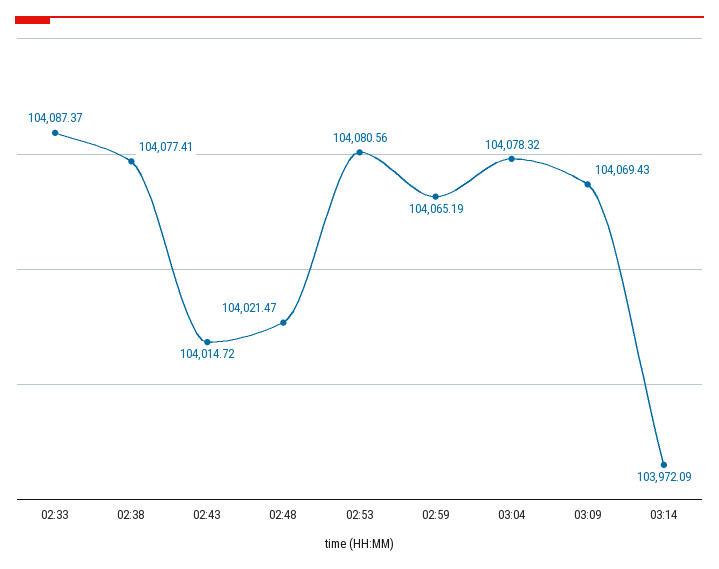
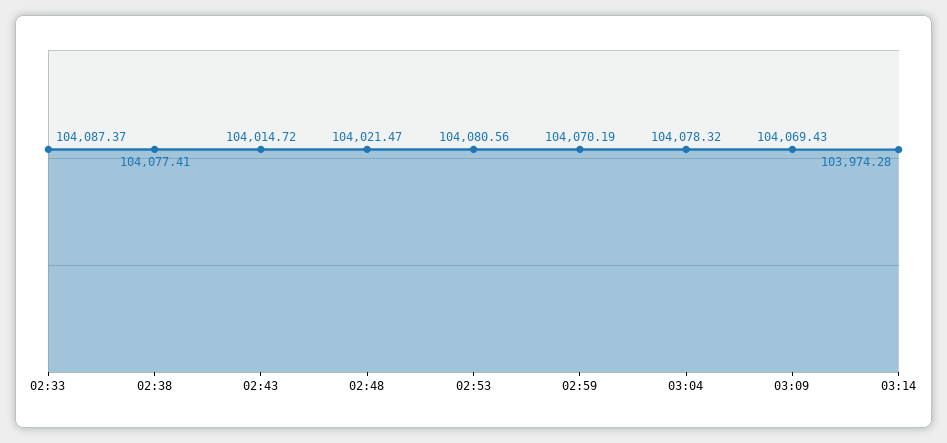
  {
    "02:33": 104087.37,
    "02:38": 104077.41,
    "02:43": 104014.72,
    "02:48": 104021.47,
    "02:53": 104080.56,
-   "02:59": 104065.19,
+   "02:59": 104070.19,
    "03:04": 104078.32,
    "03:09": 104069.43,
-   "03:14": 103972.09
+   "03:14": 103974.28
  }

